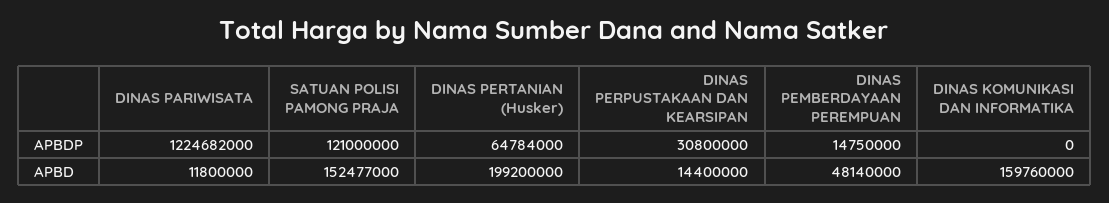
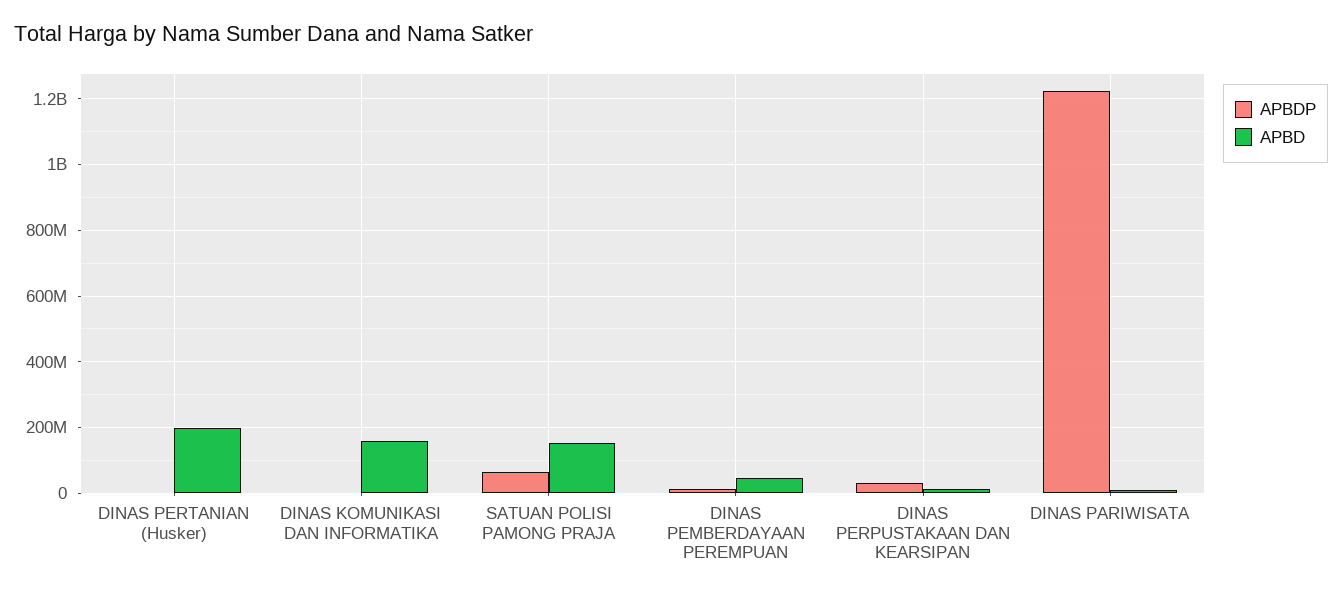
  {
    "APBDP": {
      "DINAS PARIWISATA": 1224682000,
-     "SATUAN POLISI PAMONG PRAJA": 121000000,
+     "SATUAN POLISI PAMONG PRAJA": 60000000,
-     "DINAS PERTANIAN (Husker)": 64784000,
+     "DINAS PERTANIAN (Husker)": 0,
      "DINAS PERPUSTAKAAN DAN KEARSIPAN": 30800000,
      "DINAS PEMBERDAYAAN PEREMPUAN": 14750000,
      "DINAS KOMUNIKASI DAN INFORMATIKA": 0
    },
    "APBD": {
      "DINAS PARIWISATA": 11800000,
      "SATUAN POLISI PAMONG PRAJA": 152477000,
      "DINAS PERTANIAN (Husker)": 199200000,
      "DINAS PERPUSTAKAAN DAN KEARSIPAN": 14400000,
      "DINAS PEMBERDAYAAN PEREMPUAN": 48140000,
      "DINAS KOMUNIKASI DAN INFORMATIKA": 159760000
    }
  }

